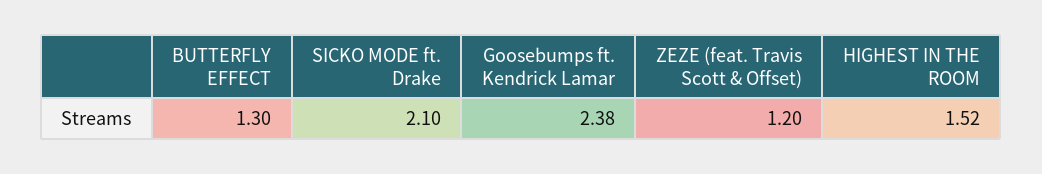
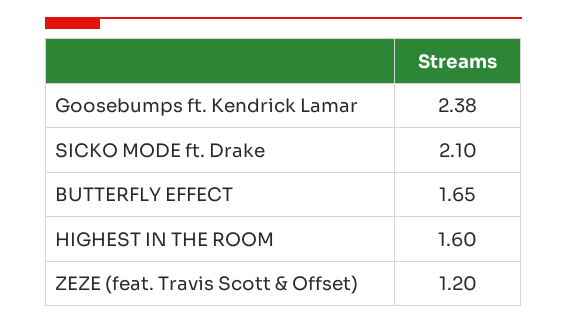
  {
-   "BUTTERFLY EFFECT": 1.3,
+   "BUTTERFLY EFFECT": 1.65,
    "SICKO MODE ft. Drake": 2.1,
    "Goosebumps ft. Kendrick Lamar": 2.38,
    "ZEZE (feat. Travis Scott & Offset)": 1.2,
-   "HIGHEST IN THE ROOM": 1.52
+   "HIGHEST IN THE ROOM": 1.6
  }

